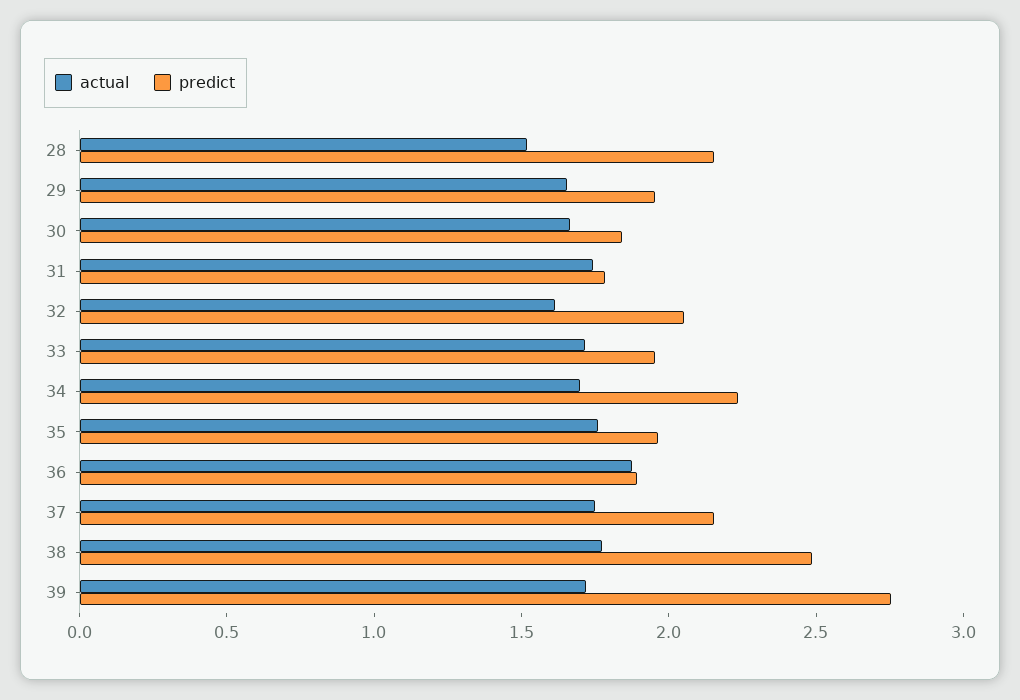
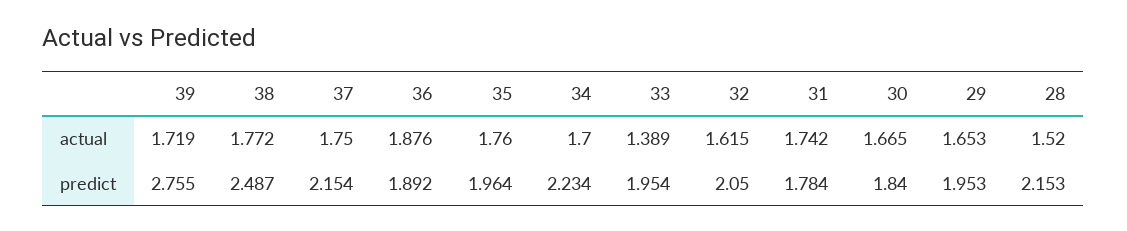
  {
    "actual": {
      "28": 1.52,
      "29": 1.653,
      "30": 1.665,
      "31": 1.742,
      "32": 1.615,
-     "33": 1.7,
+     "33": 1.389,
      "34": 1.7,
      "35": 1.76,
      "36": 1.876,
      "37": 1.75,
      "38": 1.772,
      "39": 1.719
    },
    "predict": {
      "28": 2.153,
      "29": 1.953,
      "30": 1.84,
      "31": 1.784,
      "32": 2.05,
      "33": 1.954,
      "34": 2.234,
      "35": 1.964,
      "36": 1.892,
      "37": 2.154,
      "38": 2.487,
      "39": 2.755
    }
  }

